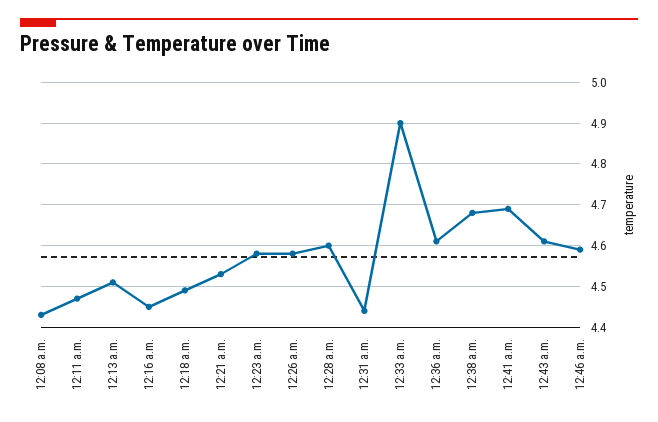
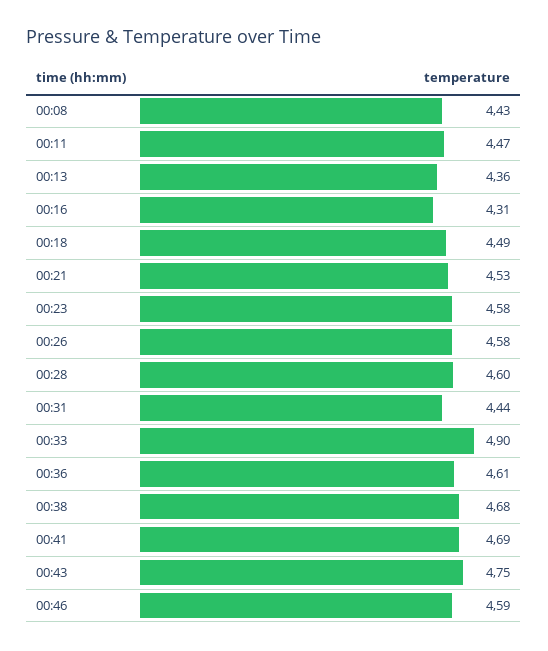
  {
    "12:08 a.m.": 4.43,
    "12:11 a.m.": 4.47,
-   "12:13 a.m.": 4.5,
+   "12:13 a.m.": 4.36,
-   "12:16 a.m.": 4.45,
+   "12:16 a.m.": 4.31,
    "12:18 a.m.": 4.49,
    "12:21 a.m.": 4.53,
    "12:23 a.m.": 4.58,
    "12:26 a.m.": 4.58,
    "12:28 a.m.": 4.6,
    "12:31 a.m.": 4.44,
    "12:33 a.m.": 4.9,
    "12:36 a.m.": 4.61,
    "12:38 a.m.": 4.68,
    "12:41 a.m.": 4.69,
-   "12:43 a.m.": 4.6,
+   "12:43 a.m.": 4.75,
    "12:46 a.m.": 4.59
  }

